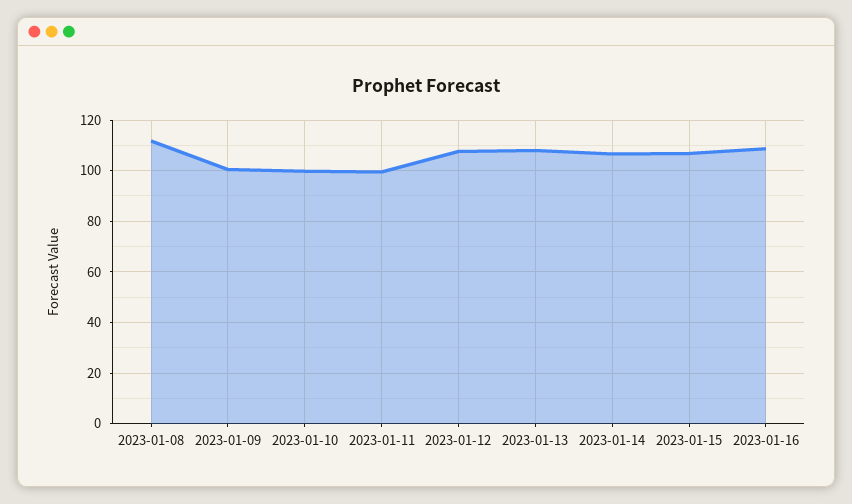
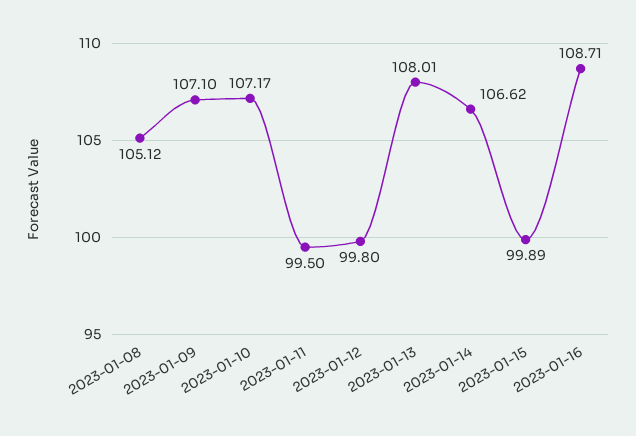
  {
-   "2023-01-08": 112.5,
+   "2023-01-08": 105.12,
-   "2023-01-09": 100,
+   "2023-01-09": 107.1,
-   "2023-01-10": 100,
+   "2023-01-10": 107.17,
    "2023-01-11": 99.5,
-   "2023-01-12": 107.5,
+   "2023-01-12": 99.8,
    "2023-01-13": 108.01,
    "2023-01-14": 106.62,
-   "2023-01-15": 107.5,
+   "2023-01-15": 99.89,
    "2023-01-16": 108.71
  }

